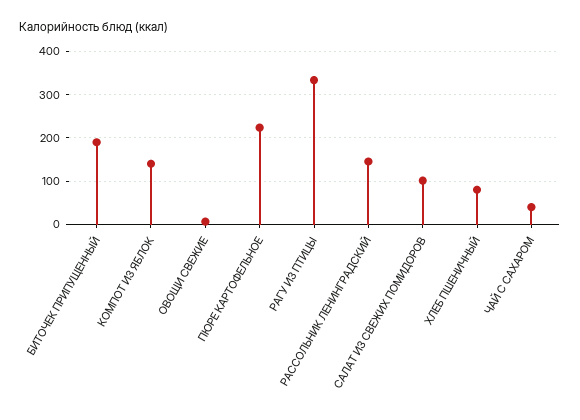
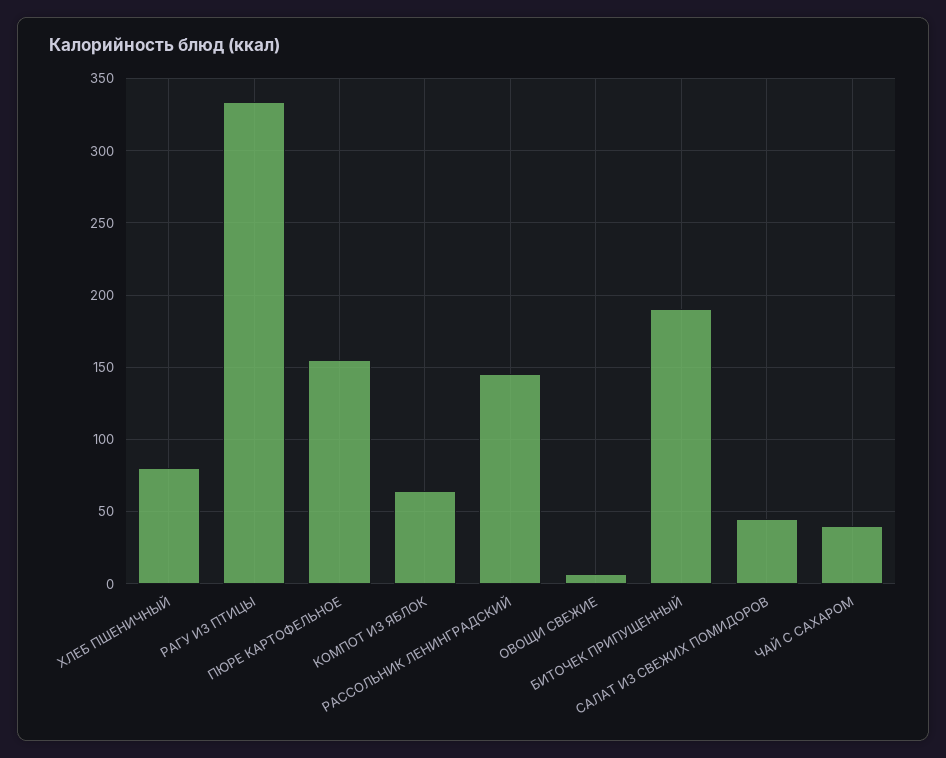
  {
    "БИТОЧЕК ПРИПУЩЕННЫЙ": 190,
-   "КОМПОТ ИЗ ЯБЛОК": 140,
+   "КОМПОТ ИЗ ЯБЛОК": 65,
    "ОВОЩИ СВЕЖИЕ": 5,
-   "ПЮРЕ КАРТОФЕЛЬНОЕ": 220,
+   "ПЮРЕ КАРТОФЕЛЬНОЕ": 155,
    "РАГУ ИЗ ПТИЦЫ": 335,
    "РАССОЛЬНИК ЛЕНИНГРАДСКИЙ": 145,
-   "САЛАТ ИЗ СВЕЖИХ ПОМИДОРОВ": 100,
+   "САЛАТ ИЗ СВЕЖИХ ПОМИДОРОВ": 45,
    "ХЛЕБ ПШЕНИЧНЫЙ": 80,
    "ЧАЙ С САХАРОМ": 40
  }

